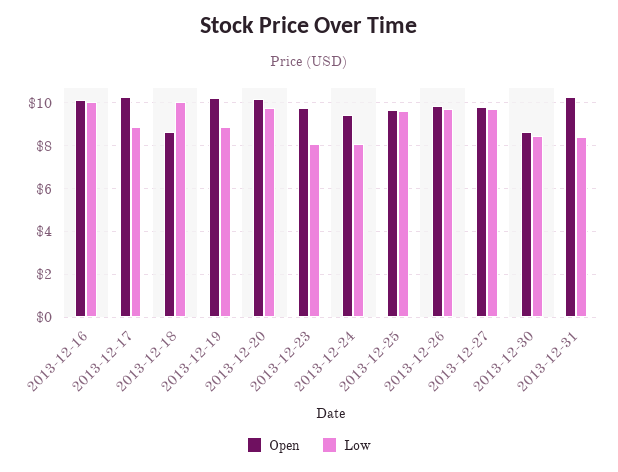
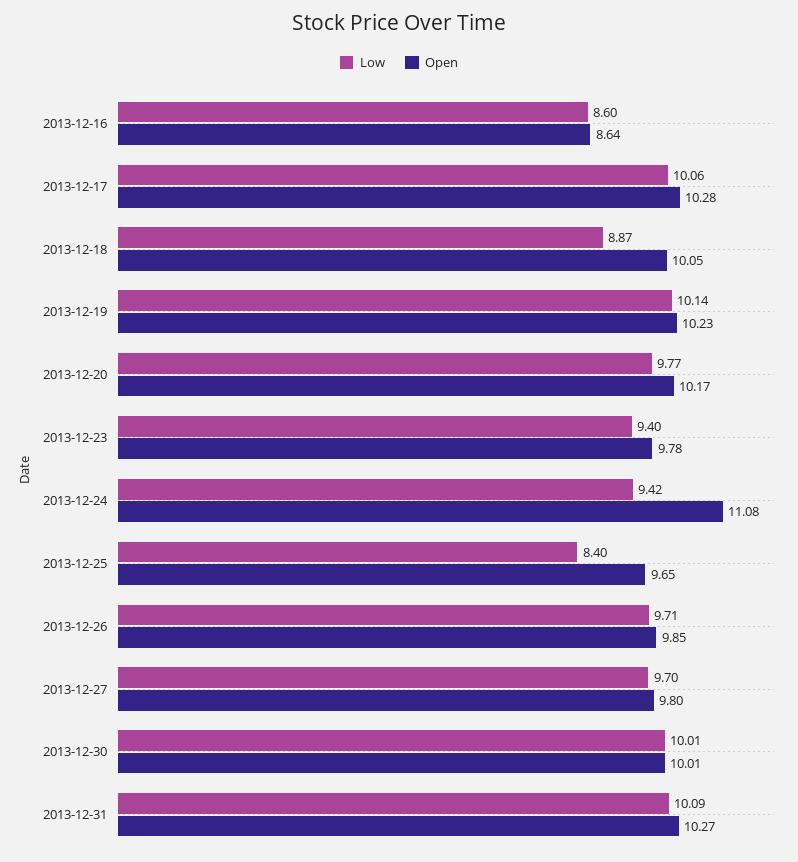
  {
    "Open": {
-     "2013-12-16": 10,
+     "2013-12-16": 8.64,
      "2013-12-17": 10.28,
-     "2013-12-18": 8.5,
+     "2013-12-18": 10.05,
      "2013-12-19": 10.23,
      "2013-12-20": 10.17,
      "2013-12-23": 9.78,
-     "2013-12-24": 9.5,
+     "2013-12-24": 11.08,
      "2013-12-25": 9.65,
      "2013-12-26": 9.85,
      "2013-12-27": 9.8,
-     "2013-12-30": 8.5,
+     "2013-12-30": 10.01,
      "2013-12-31": 10.27
    },
    "Low": {
-     "2013-12-16": 10,
+     "2013-12-16": 8.6,
-     "2013-12-17": 9,
+     "2013-12-17": 10.06,
-     "2013-12-18": 10,
+     "2013-12-18": 8.87,
-     "2013-12-19": 9,
+     "2013-12-19": 10.14,
      "2013-12-20": 9.77,
-     "2013-12-23": 8,
+     "2013-12-23": 9.4,
-     "2013-12-24": 8,
+     "2013-12-24": 9.42,
-     "2013-12-25": 9.5,
+     "2013-12-25": 8.4,
      "2013-12-26": 9.71,
      "2013-12-27": 9.7,
-     "2013-12-30": 8.5,
+     "2013-12-30": 10.01,
-     "2013-12-31": 8.5
+     "2013-12-31": 10.09
    }
  }

